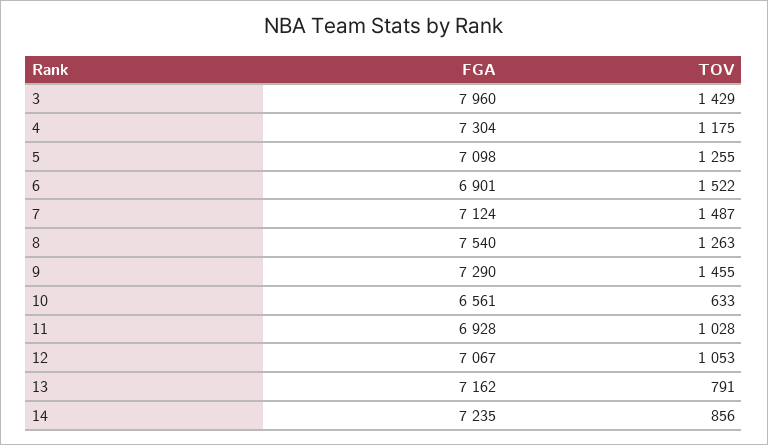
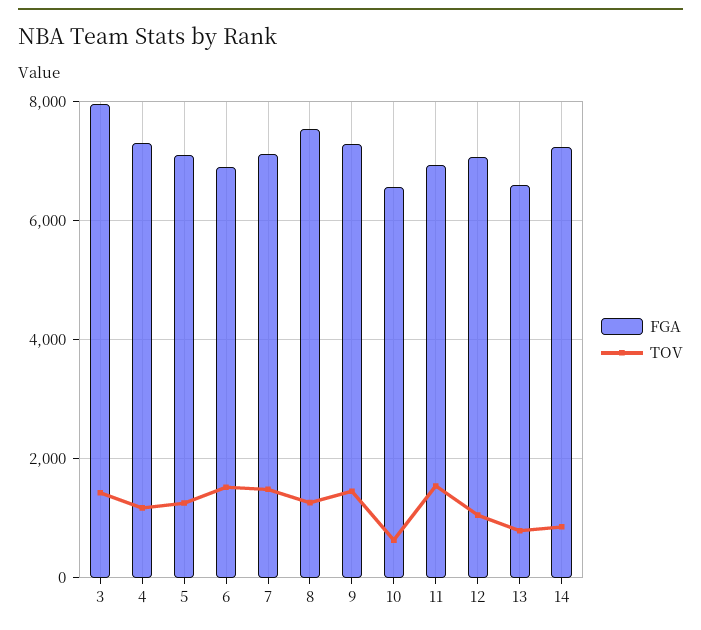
  {
    "FGA": {
      "3": 7960,
      "4": 7304,
      "5": 7098,
      "6": 6901,
      "7": 7124,
      "8": 7540,
      "9": 7290,
      "10": 6561,
      "11": 6928,
      "12": 7067,
-     "13": 7162,
+     "13": 6600,
      "14": 7235
    },
    "TOV": {
      "3": 1429,
      "4": 1175,
      "5": 1255,
      "6": 1522,
      "7": 1487,
      "8": 1263,
      "9": 1455,
      "10": 633,
-     "11": 1028,
+     "11": 1600,
      "12": 1053,
      "13": 791,
      "14": 856
    }
  }

